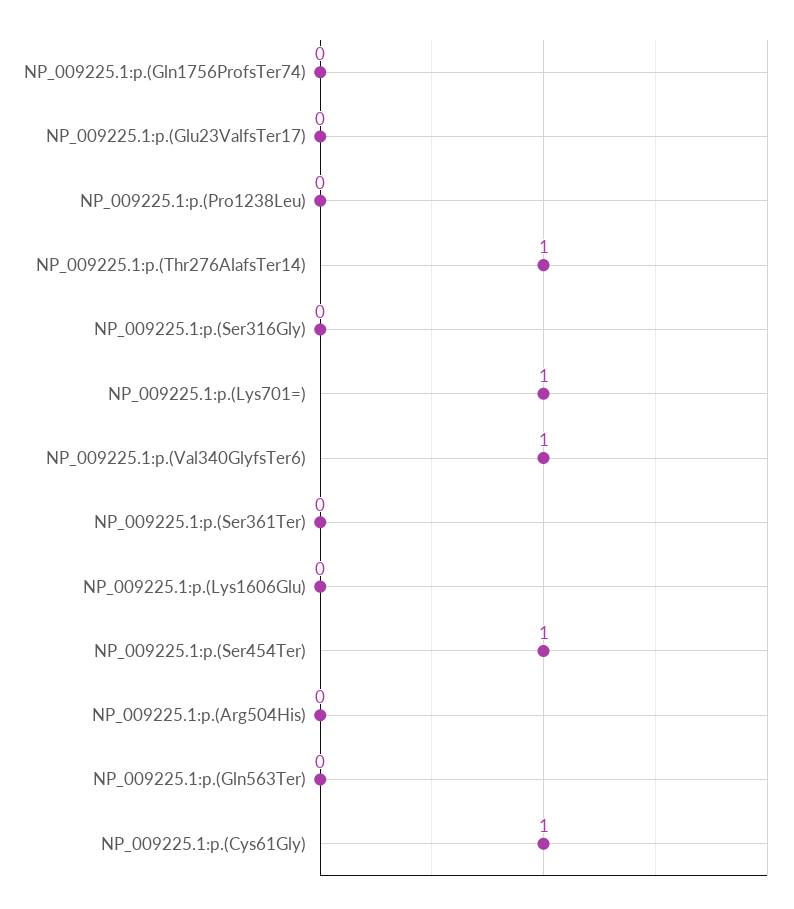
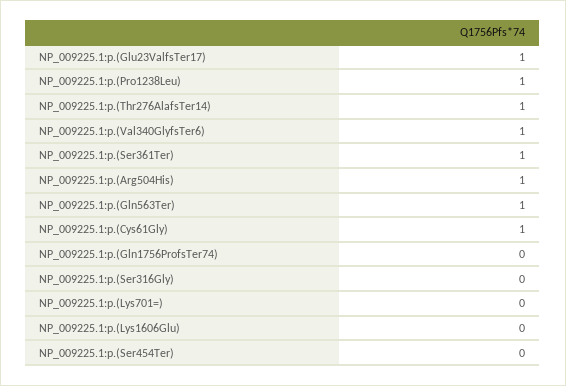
  {
    "NP_009225.1:p.(Gln1756ProfsTer74)": 0,
-   "NP_009225.1:p.(Glu23ValfsTer17)": 0,
+   "NP_009225.1:p.(Glu23ValfsTer17)": 1,
-   "NP_009225.1:p.(Pro1238Leu)": 0,
+   "NP_009225.1:p.(Pro1238Leu)": 1,
    "NP_009225.1:p.(Thr276AlafsTer14)": 1,
    "NP_009225.1:p.(Ser316Gly)": 0,
-   "NP_009225.1:p.(Lys701=)": 1,
+   "NP_009225.1:p.(Lys701=)": 0,
    "NP_009225.1:p.(Val340GlyfsTer6)": 1,
-   "NP_009225.1:p.(Ser361Ter)": 0,
+   "NP_009225.1:p.(Ser361Ter)": 1,
    "NP_009225.1:p.(Lys1606Glu)": 0,
-   "NP_009225.1:p.(Ser454Ter)": 1,
+   "NP_009225.1:p.(Ser454Ter)": 0,
-   "NP_009225.1:p.(Arg504His)": 0,
+   "NP_009225.1:p.(Arg504His)": 1,
-   "NP_009225.1:p.(Gln563Ter)": 0,
+   "NP_009225.1:p.(Gln563Ter)": 1,
    "NP_009225.1:p.(Cys61Gly)": 1
  }

